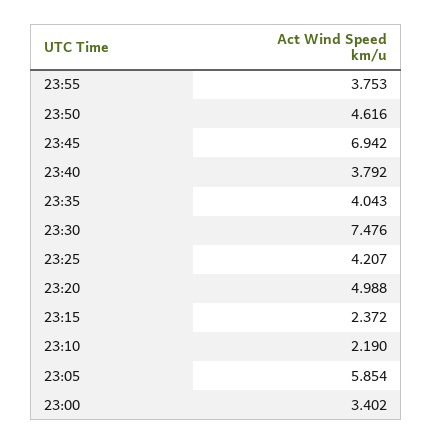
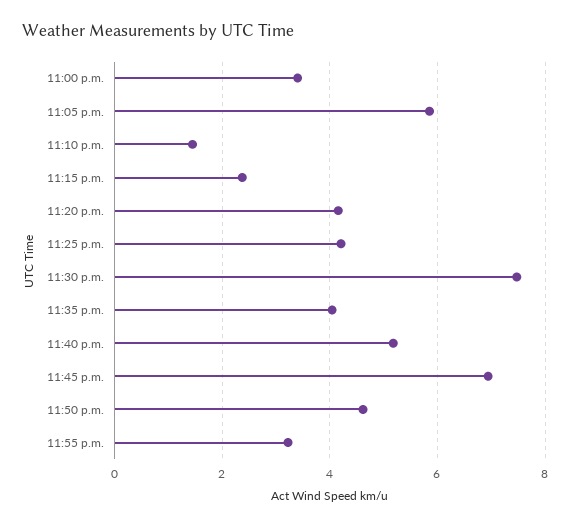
  {
-   "23:55": 3.753,
+   "23:55": 3.2,
    "23:50": 4.616,
    "23:45": 6.942,
-   "23:40": 3.792,
+   "23:40": 5.2,
    "23:35": 4.043,
    "23:30": 7.476,
    "23:25": 4.207,
-   "23:20": 4.988,
+   "23:20": 4.2,
    "23:15": 2.372,
-   "23:10": 2.19,
+   "23:10": 1.4,
    "23:05": 5.854,
    "23:00": 3.402
  }

